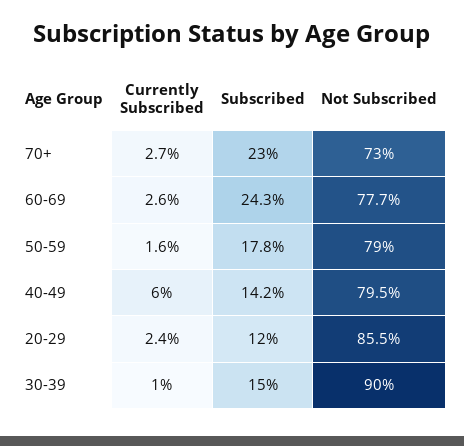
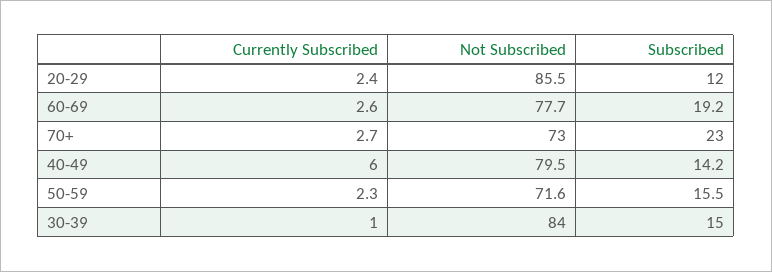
  {
    "Currently Subscribed": {
      "70+": 2.7,
      "60-69": 2.6,
-     "50-59": 1.6,
+     "50-59": 2.3,
      "40-49": 6,
      "20-29": 2.4,
      "30-39": 1
    },
    "Subscribed": {
      "70+": 23,
-     "60-69": 24.3,
+     "60-69": 19.2,
-     "50-59": 17.8,
+     "50-59": 15.5,
      "40-49": 14.2,
      "20-29": 12,
      "30-39": 15
    },
    "Not Subscribed": {
      "70+": 73,
      "60-69": 77.7,
-     "50-59": 79,
+     "50-59": 71.6,
      "40-49": 79.5,
      "20-29": 85.5,
-     "30-39": 90
+     "30-39": 84
    }
  }

